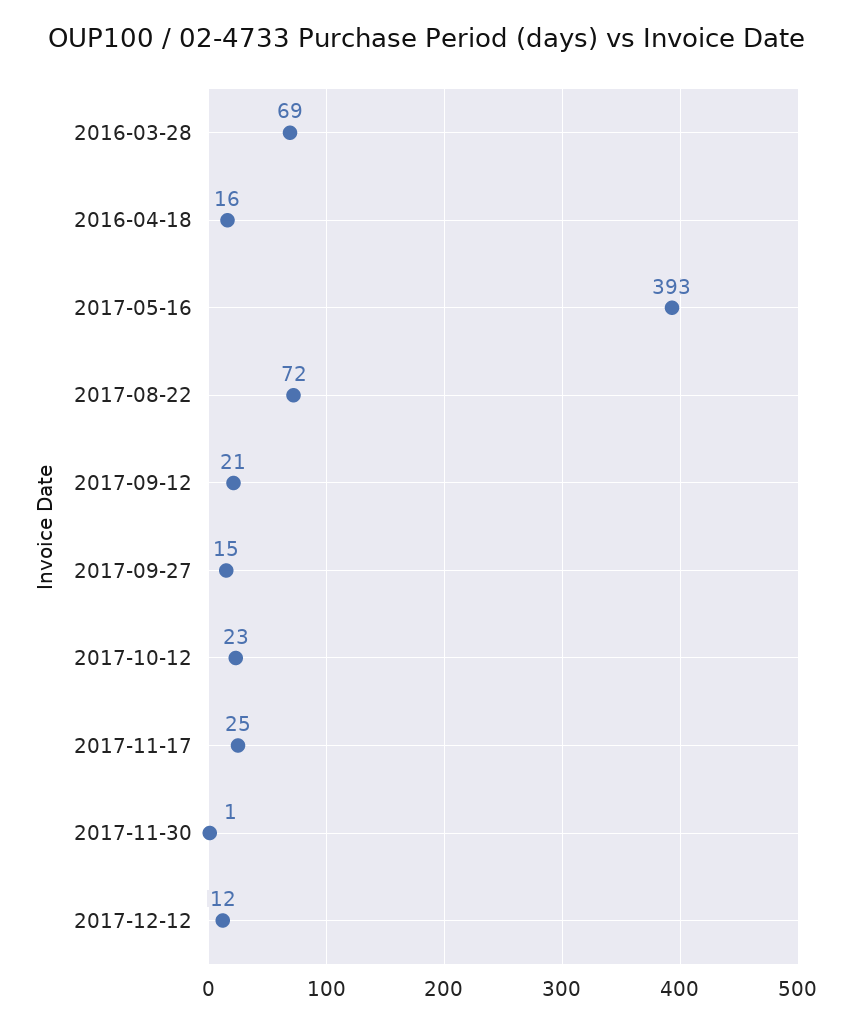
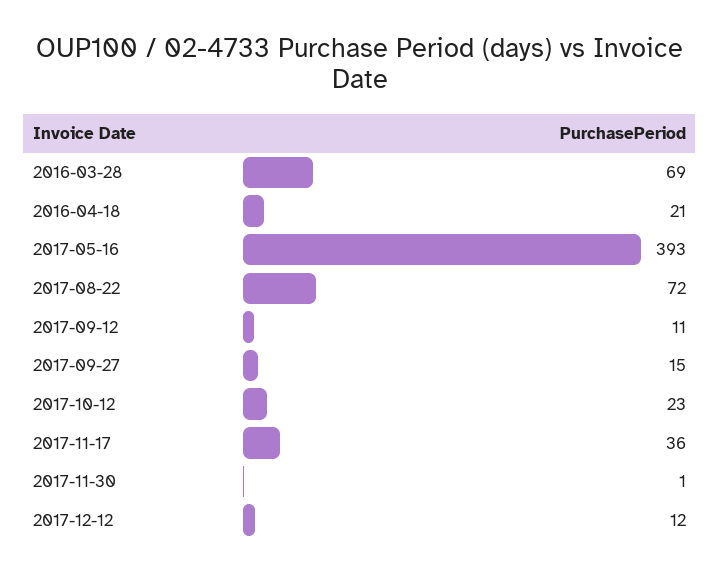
  {
    "2016-03-28": 69,
-   "2016-04-18": 16,
+   "2016-04-18": 21,
    "2017-05-16": 393,
    "2017-08-22": 72,
-   "2017-09-12": 21,
+   "2017-09-12": 11,
    "2017-09-27": 15,
    "2017-10-12": 23,
-   "2017-11-17": 25,
+   "2017-11-17": 36,
    "2017-11-30": 1,
    "2017-12-12": 12
  }

